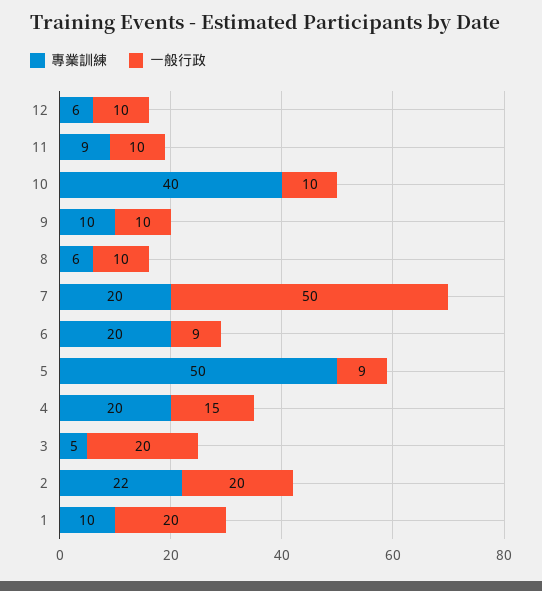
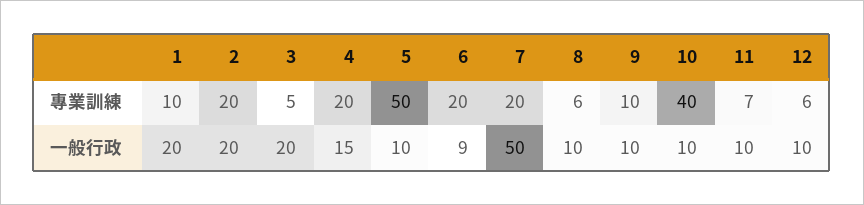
  {
    "專業訓練": {
      "12": 6,
-     "11": 9,
+     "11": 7,
      "10": 40,
      "9": 10,
      "8": 6,
      "7": 20,
      "6": 20,
      "5": 50,
      "4": 20,
      "3": 5,
-     "2": 22,
+     "2": 20,
      "1": 10
    },
    "一般行政": {
      "12": 10,
      "11": 10,
      "10": 10,
      "9": 10,
      "8": 10,
      "7": 50,
      "6": 9,
-     "5": 9,
+     "5": 10,
      "4": 15,
      "3": 20,
      "2": 20,
      "1": 20
    }
  }

